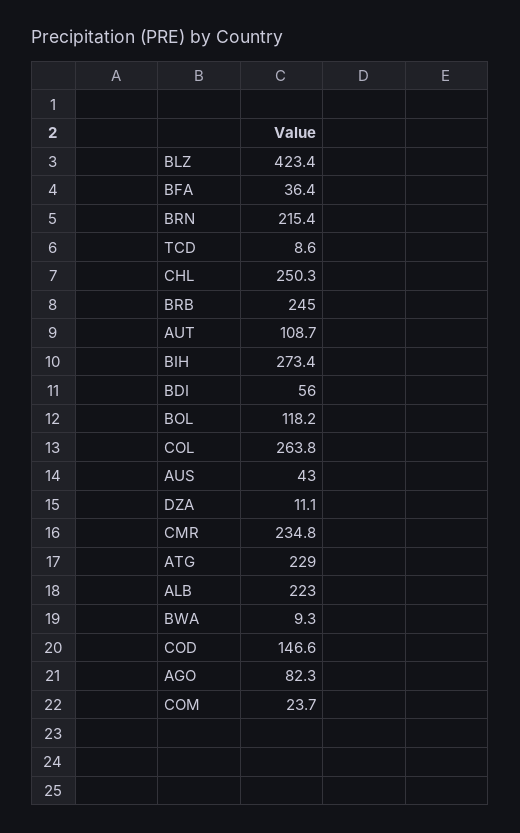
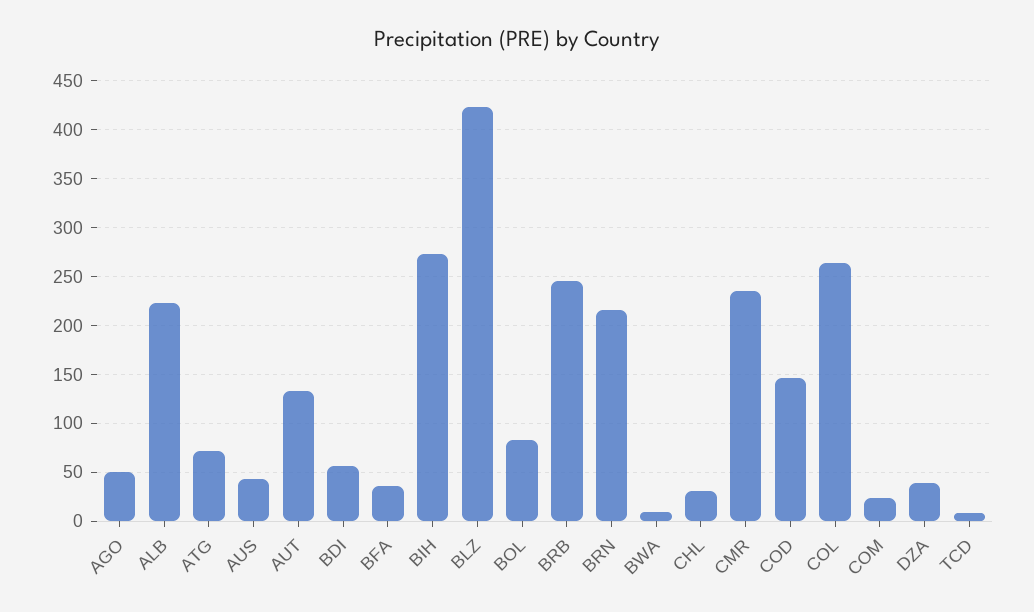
  {
    "BLZ": 423.4,
    "BFA": 36.4,
    "BRN": 215.4,
    "TCD": 8.6,
-   "CHL": 250.3,
+   "CHL": 30,
    "BRB": 245,
-   "AUT": 108.7,
+   "AUT": 130,
    "BIH": 273.4,
    "BDI": 56,
-   "BOL": 118.2,
+   "BOL": 80,
    "COL": 263.8,
    "AUS": 43,
-   "DZA": 11.1,
+   "DZA": 40,
    "CMR": 234.8,
-   "ATG": 229,
+   "ATG": 70,
    "ALB": 223,
    "BWA": 9.3,
    "COD": 146.6,
-   "AGO": 82.3,
+   "AGO": 50,
    "COM": 23.7
  }

